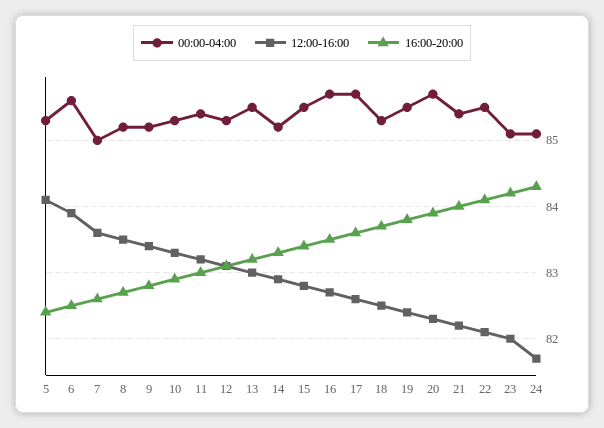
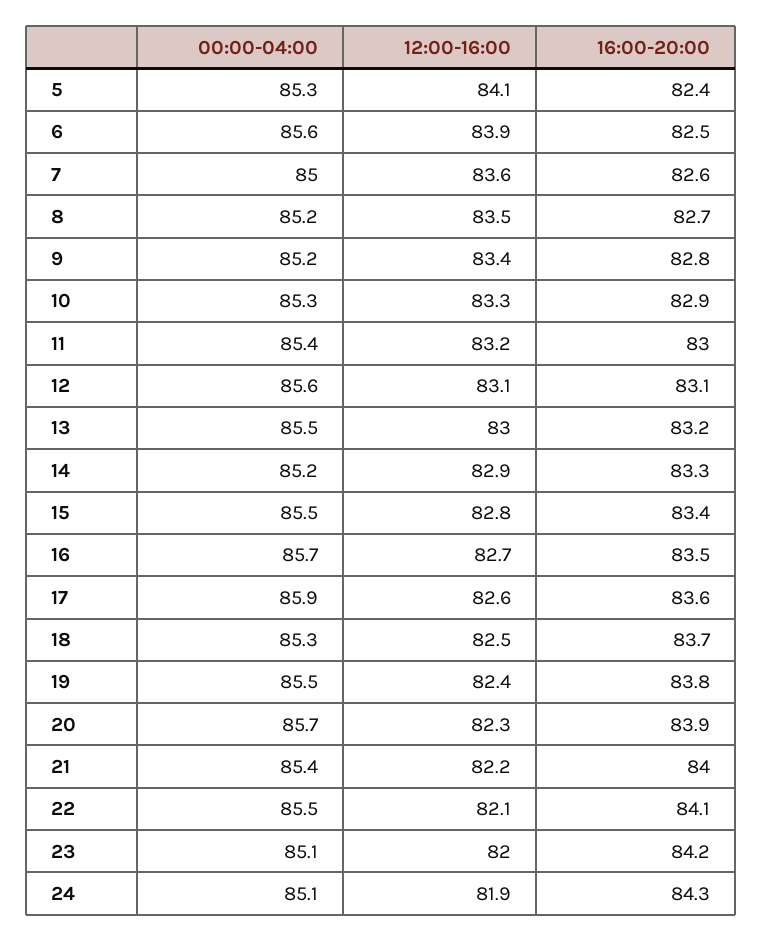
  {
    "00:00-04:00": {
      "5": 85.3,
      "6": 85.6,
      "7": 85,
      "8": 85.2,
      "9": 85.2,
      "10": 85.3,
      "11": 85.4,
-     "12": 85.3,
+     "12": 85.6,
      "13": 85.5,
      "14": 85.2,
      "15": 85.5,
      "16": 85.7,
-     "17": 85.7,
+     "17": 85.9,
      "18": 85.3,
      "19": 85.5,
      "20": 85.7,
      "21": 85.4,
      "22": 85.5,
      "23": 85.1,
      "24": 85.1
    },
    "12:00-16:00": {
      "5": 84.1,
      "6": 83.9,
      "7": 83.6,
      "8": 83.5,
      "9": 83.4,
      "10": 83.3,
      "11": 83.2,
      "12": 83.1,
      "13": 83,
      "14": 82.9,
      "15": 82.8,
      "16": 82.7,
      "17": 82.6,
      "18": 82.5,
      "19": 82.4,
      "20": 82.3,
      "21": 82.2,
      "22": 82.1,
      "23": 82,
-     "24": 81.7
+     "24": 81.9
    },
    "16:00-20:00": {
      "5": 82.4,
      "6": 82.5,
      "7": 82.6,
      "8": 82.7,
      "9": 82.8,
      "10": 82.9,
      "11": 83,
      "12": 83.1,
      "13": 83.2,
      "14": 83.3,
      "15": 83.4,
      "16": 83.5,
      "17": 83.6,
      "18": 83.7,
      "19": 83.8,
      "20": 83.9,
      "21": 84,
      "22": 84.1,
      "23": 84.2,
      "24": 84.3
    }
  }

